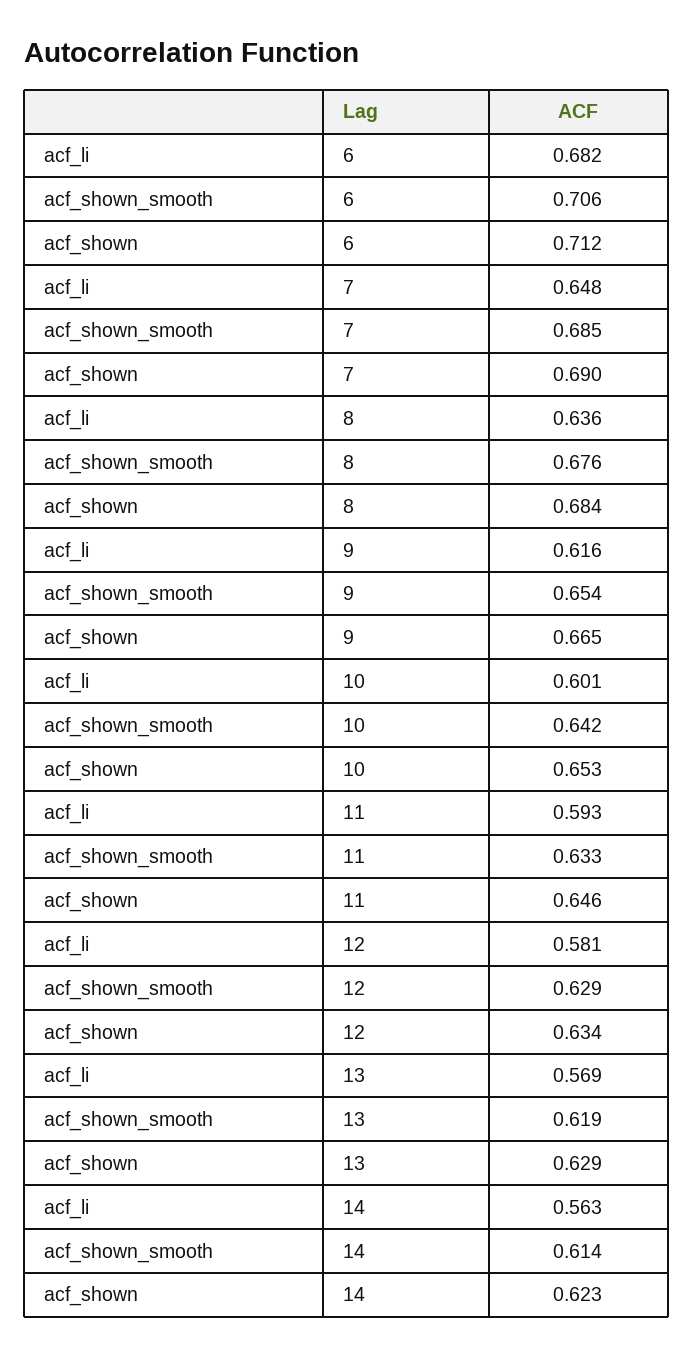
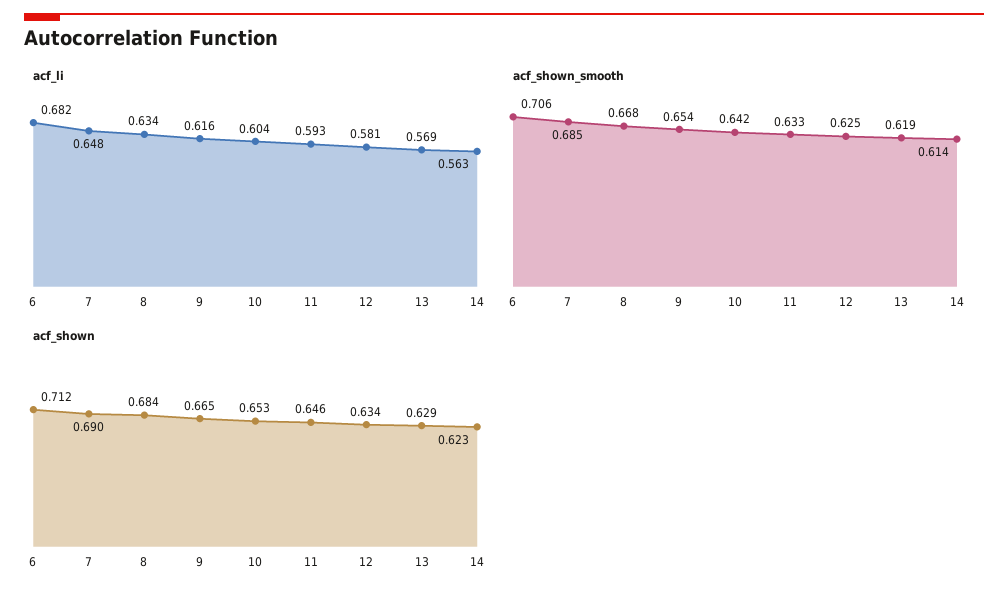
  {
    "acf_li": {
      "6": 0.682,
      "7": 0.648,
-     "8": 0.636,
+     "8": 0.634,
      "9": 0.616,
-     "10": 0.601,
+     "10": 0.604,
      "11": 0.593,
      "12": 0.581,
      "13": 0.569,
      "14": 0.563
    },
    "acf_shown_smooth": {
      "6": 0.706,
      "7": 0.685,
-     "8": 0.676,
+     "8": 0.668,
      "9": 0.654,
      "10": 0.642,
      "11": 0.633,
-     "12": 0.629,
+     "12": 0.625,
      "13": 0.619,
      "14": 0.614
    },
    "acf_shown": {
      "6": 0.712,
      "7": 0.69,
      "8": 0.684,
      "9": 0.665,
      "10": 0.653,
      "11": 0.646,
      "12": 0.634,
      "13": 0.629,
      "14": 0.623
    }
  }

